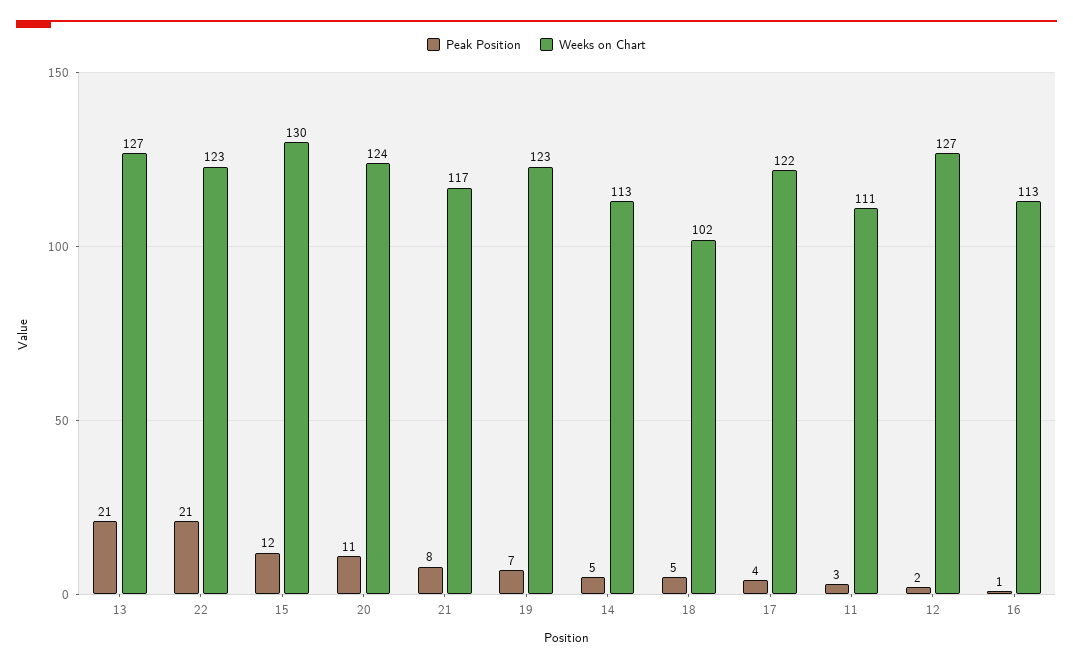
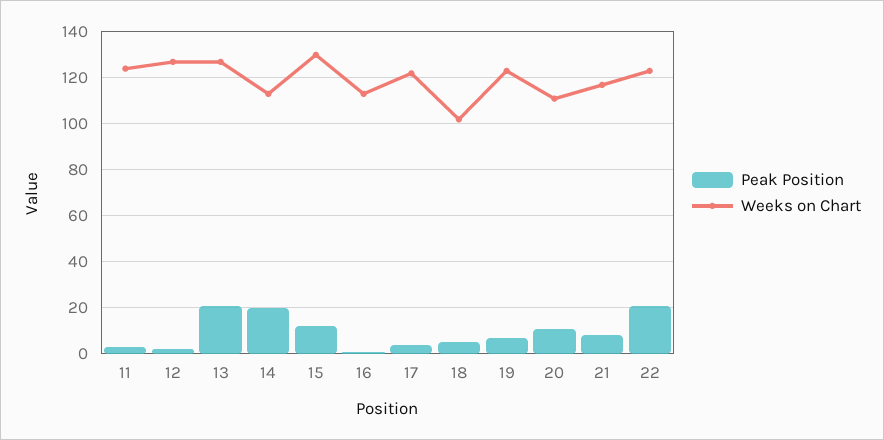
  {
    "Peak Position": {
      "13": 21,
      "22": 21,
      "15": 12,
      "20": 11,
      "21": 8,
      "19": 7,
-     "14": 5,
+     "14": 20,
      "18": 5,
      "17": 4,
      "11": 3,
      "12": 2,
      "16": 1
    },
    "Weeks on Chart": {
      "13": 127,
      "22": 123,
      "15": 130,
-     "20": 124,
+     "20": 110,
      "21": 117,
      "19": 123,
      "14": 113,
      "18": 102,
      "17": 122,
-     "11": 111,
+     "11": 125,
      "12": 127,
      "16": 113
    }
  }

